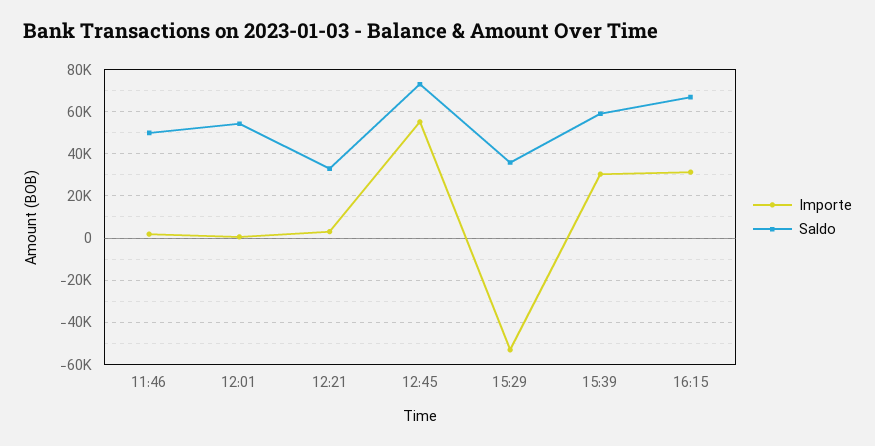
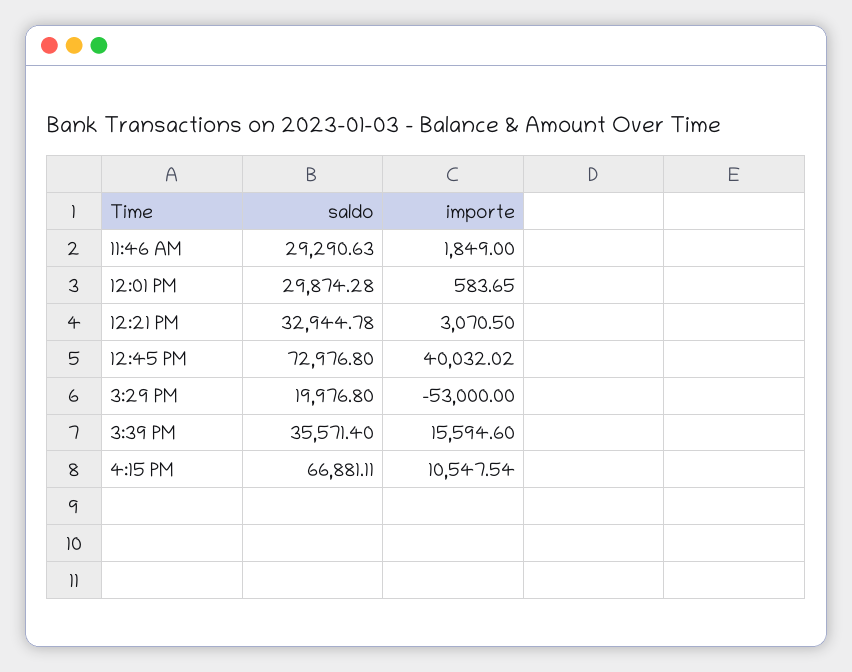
  {
    "Importe": {
      "11:46": 1849,
      "12:01": 583.65,
      "12:21": 3070.5,
-     "12:45": 55000,
+     "12:45": 40032.02,
      "15:29": -53000,
-     "15:39": 30000,
+     "15:39": 15594.6,
-     "16:15": 30000
+     "16:15": 10547.54
    },
    "Saldo": {
-     "11:46": 50000,
+     "11:46": 29290.63,
-     "12:01": 55000,
+     "12:01": 29874.28,
      "12:21": 32944.78,
      "12:45": 72976.8,
-     "15:29": 35000,
+     "15:29": 19976.8,
-     "15:39": 60000,
+     "15:39": 35571.4,
      "16:15": 66881.11
    }
  }

